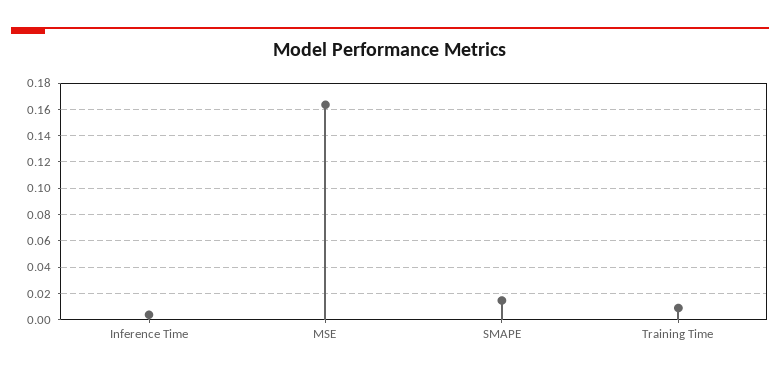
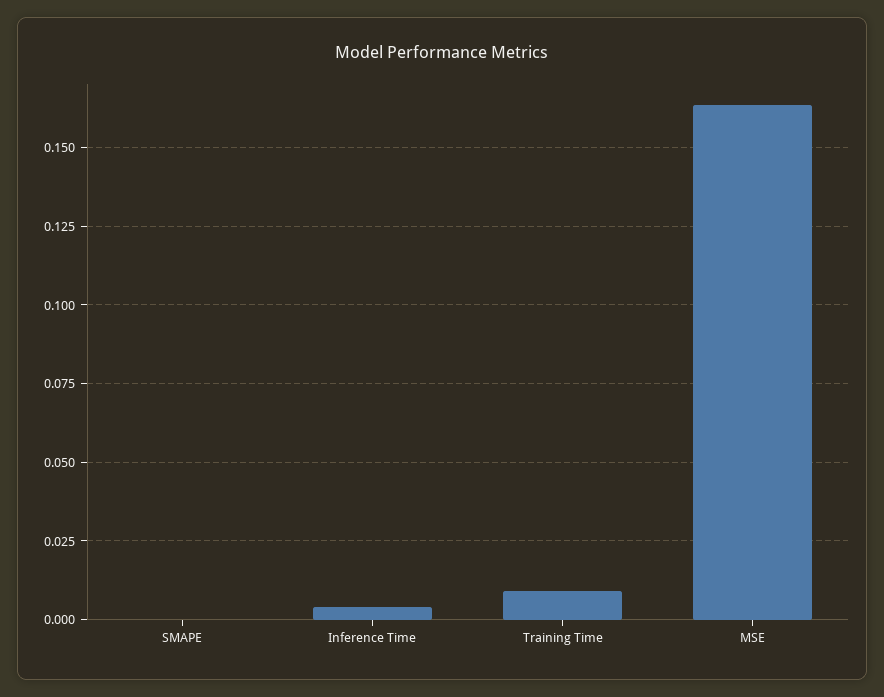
  {
    "Inference Time": 0.005,
    "MSE": 0.1625,
-   "SMAPE": 0.015,
+   "SMAPE": 0,
    "Training Time": 0.01
  }

